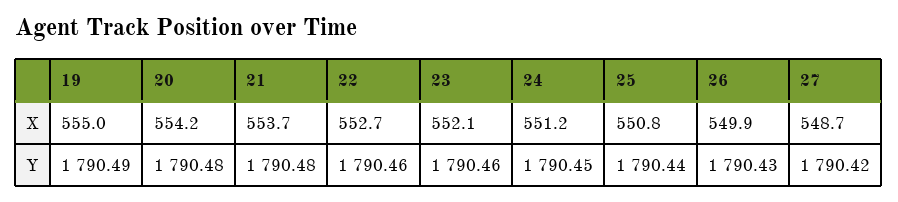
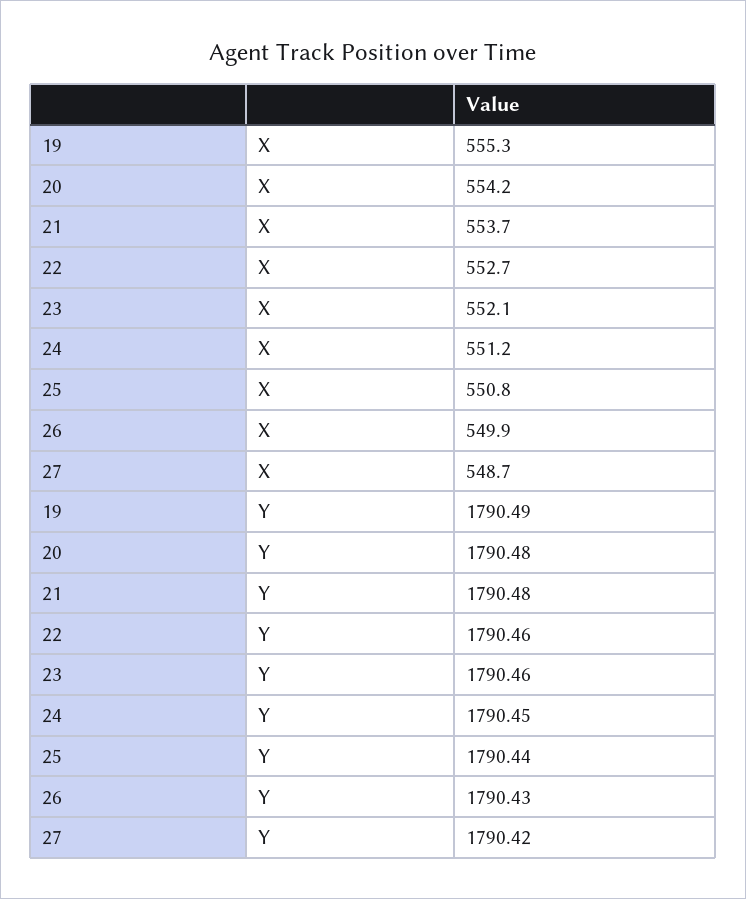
  {
    "19": {
-     "X": 555,
+     "X": 555.3,
      "Y": 1790.49
    },
    "20": {
      "X": 554.2,
      "Y": 1790.48
    },
    "21": {
      "X": 553.7,
      "Y": 1790.48
    },
    "22": {
      "X": 552.7,
      "Y": 1790.46
    },
    "23": {
      "X": 552.1,
      "Y": 1790.46
    },
    "24": {
      "X": 551.2,
      "Y": 1790.45
    },
    "25": {
      "X": 550.8,
      "Y": 1790.44
    },
    "26": {
      "X": 549.9,
      "Y": 1790.43
    },
    "27": {
      "X": 548.7,
      "Y": 1790.42
    }
  }

